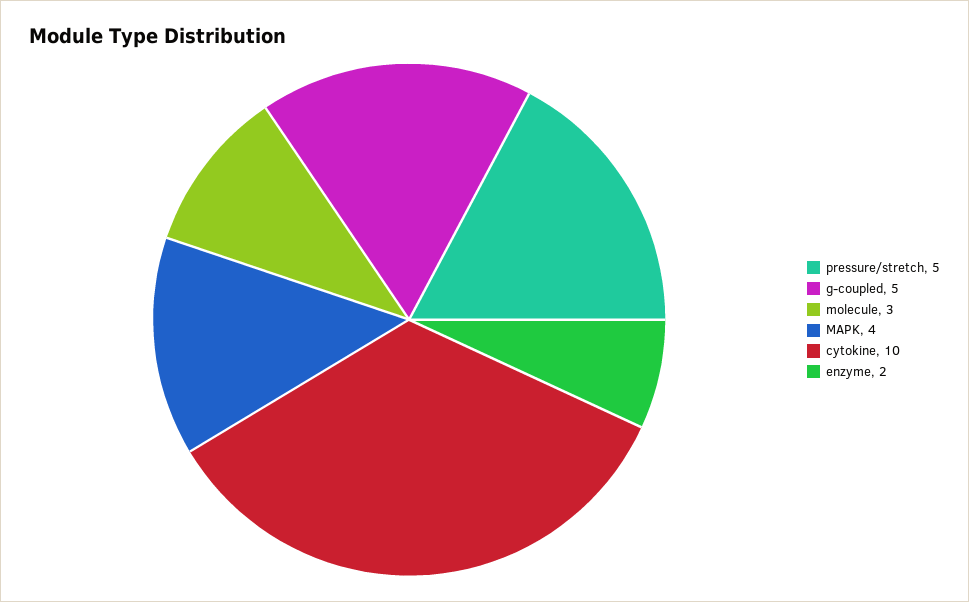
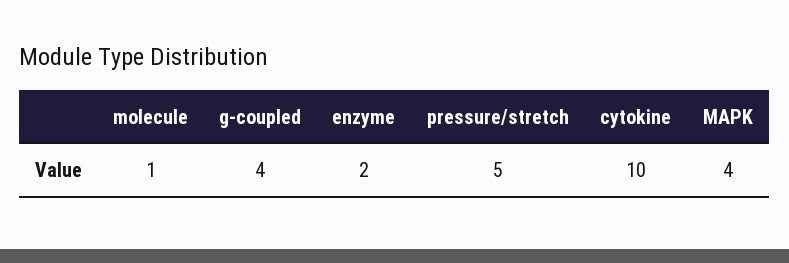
  {
    "pressure/stretch": 5,
-   "g-coupled": 5,
+   "g-coupled": 4,
-   "molecule": 3,
+   "molecule": 1,
    "MAPK": 4,
    "cytokine": 10,
    "enzyme": 2
  }

